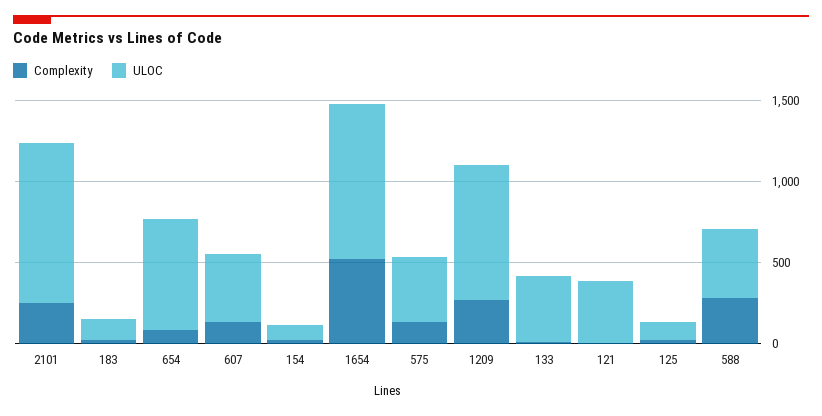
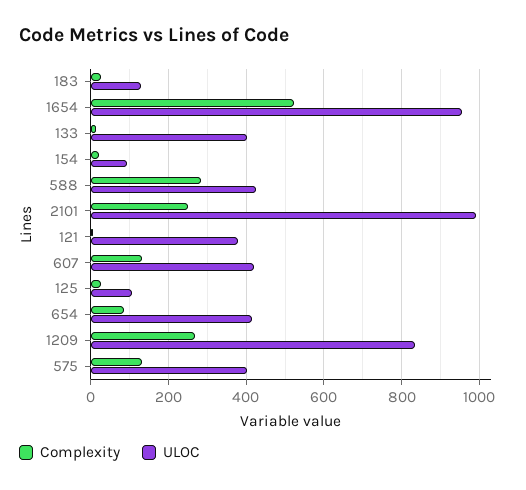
  {
    "Complexity": {
      "2101": 240,
      "183": 20,
      "654": 80,
      "607": 140,
      "154": 20,
      "1654": 520,
      "575": 140,
      "1209": 260,
      "133": 20,
      "121": 0,
      "125": 20,
      "588": 280
    },
    "ULOC": {
      "2101": 1000,
      "183": 120,
-     "654": 700,
+     "654": 420,
      "607": 420,
      "154": 100,
      "1654": 960,
      "575": 400,
      "1209": 840,
      "133": 400,
      "121": 380,
      "125": 100,
      "588": 420
    }
  }

